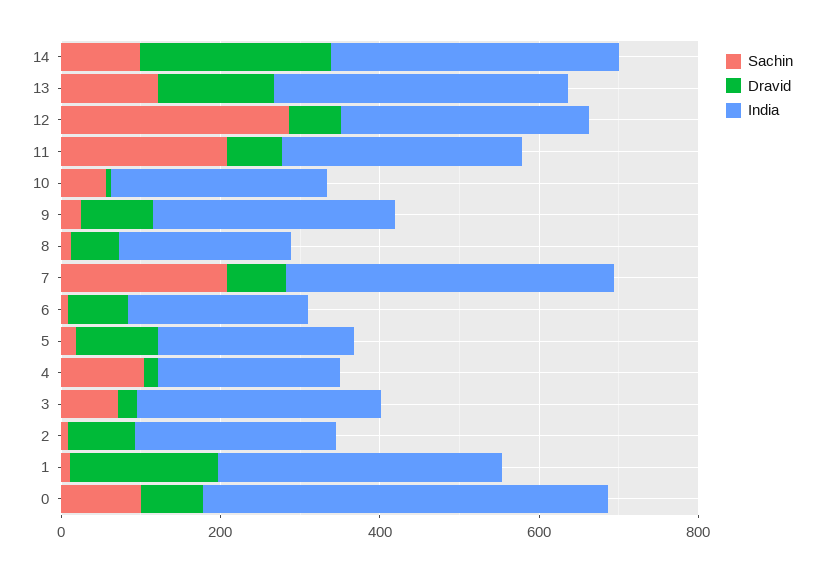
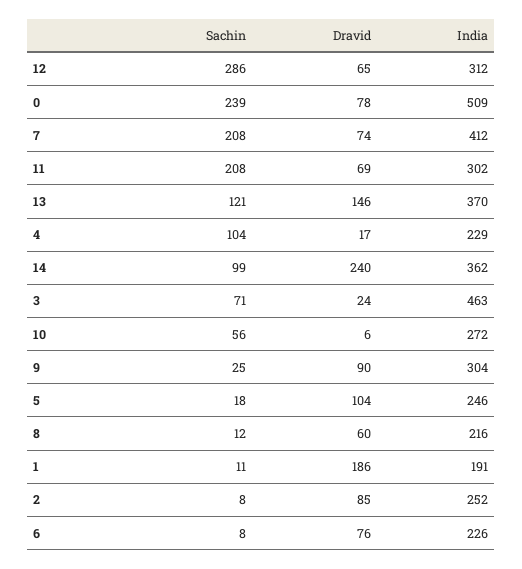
  {
    "Sachin": {
      "14": 99,
      "13": 121,
      "12": 286,
      "11": 208,
      "10": 56,
      "9": 25,
      "8": 12,
      "7": 208,
      "6": 8,
      "5": 18,
      "4": 104,
      "3": 71,
      "2": 8,
      "1": 11,
-     "0": 100
+     "0": 239
    },
    "Dravid": {
      "14": 240,
      "13": 146,
      "12": 65,
      "11": 69,
      "10": 6,
      "9": 90,
      "8": 60,
      "7": 74,
      "6": 76,
      "5": 104,
      "4": 17,
      "3": 24,
      "2": 85,
      "1": 186,
      "0": 78
    },
    "India": {
      "14": 362,
      "13": 370,
      "12": 312,
      "11": 302,
      "10": 272,
      "9": 304,
      "8": 216,
      "7": 412,
      "6": 226,
      "5": 246,
      "4": 229,
-     "3": 300,
+     "3": 463,
      "2": 252,
-     "1": 350,
+     "1": 191,
      "0": 509
    }
  }

